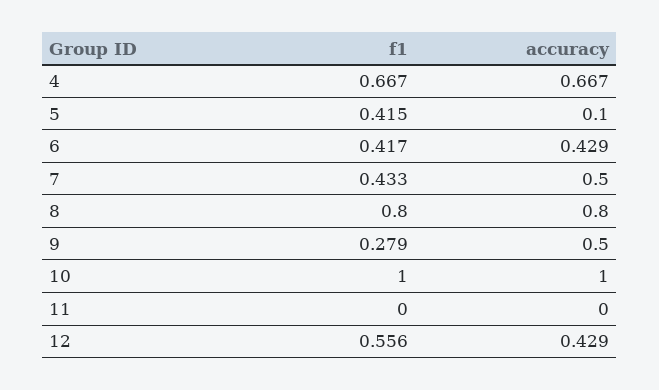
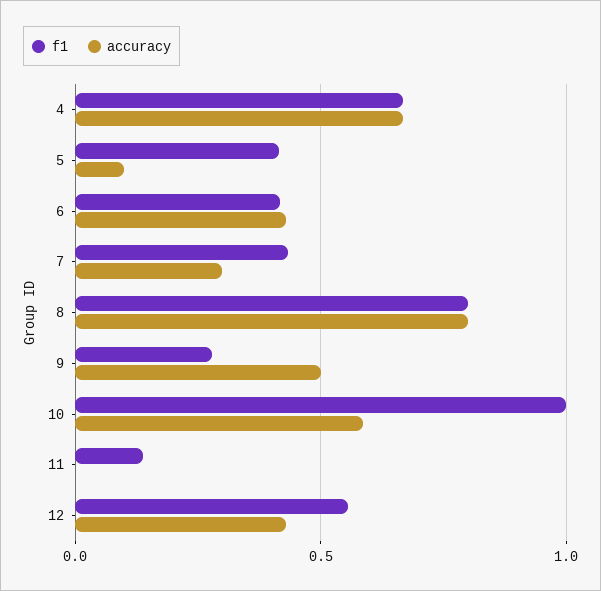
  {
    "f1": {
      "4": 0.667,
      "5": 0.415,
      "6": 0.417,
      "7": 0.433,
      "8": 0.8,
      "9": 0.279,
      "10": 1,
-     "11": 0,
+     "11": 0.15,
      "12": 0.556
    },
    "accuracy": {
      "4": 0.667,
      "5": 0.1,
      "6": 0.429,
-     "7": 0.5,
+     "7": 0.3,
      "8": 0.8,
      "9": 0.5,
-     "10": 1,
+     "10": 0.6,
      "11": 0,
      "12": 0.429
    }
  }

